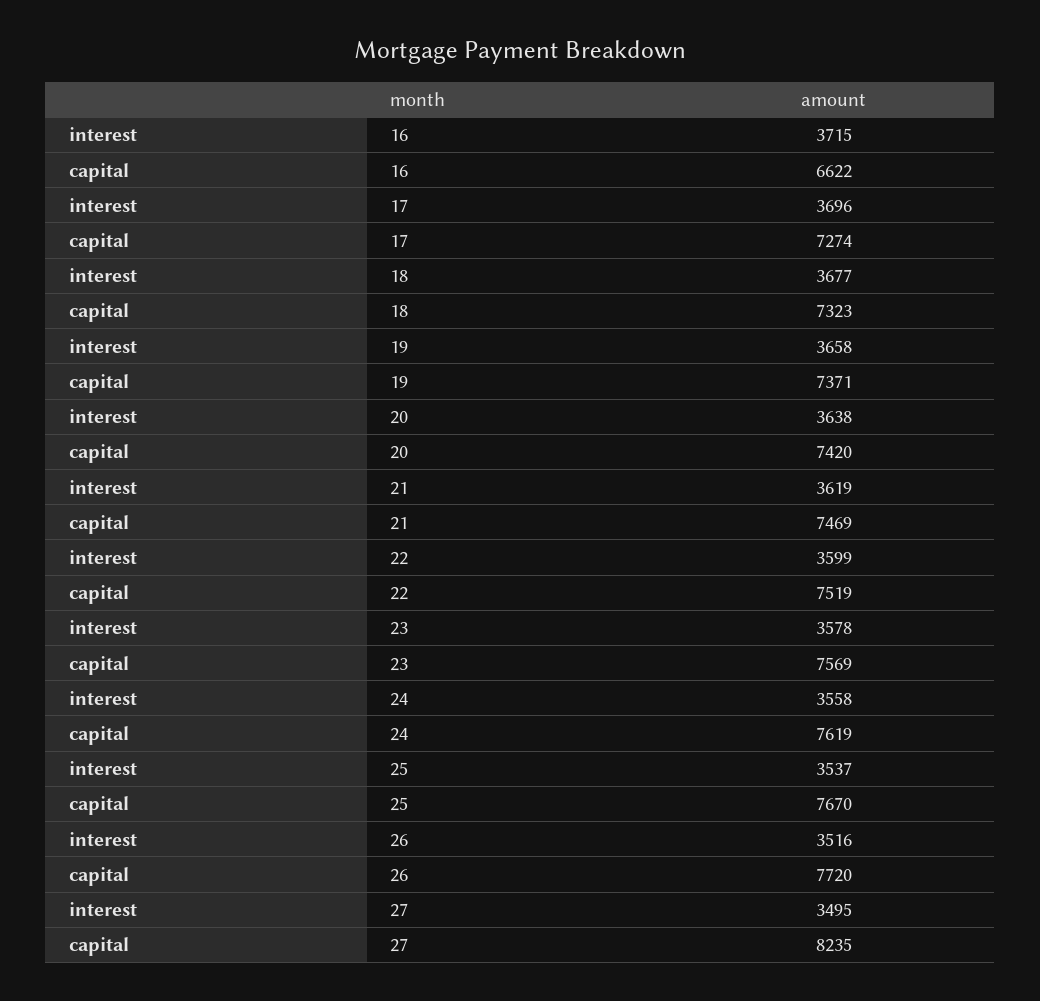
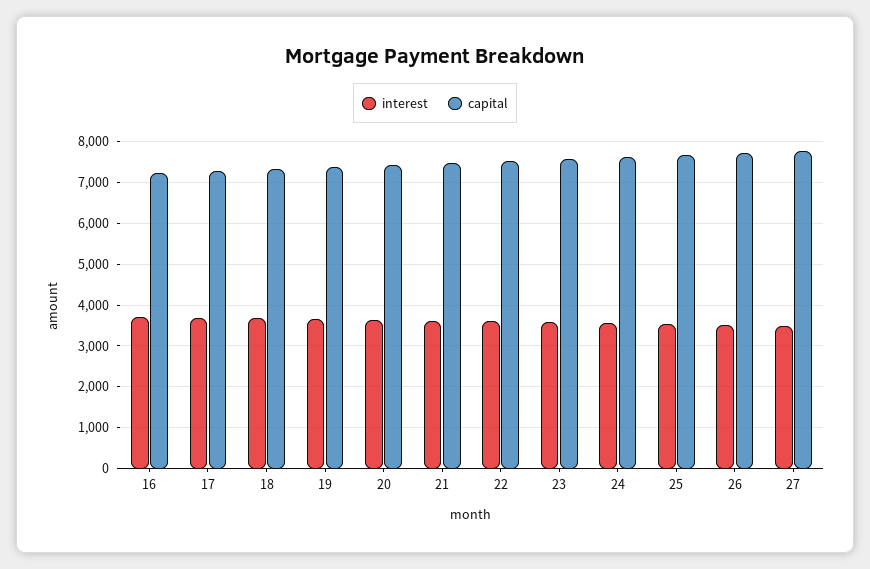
  {
    "interest": {
      "16": 3715,
      "17": 3696,
      "18": 3677,
      "19": 3658,
      "20": 3638,
      "21": 3619,
      "22": 3599,
      "23": 3578,
      "24": 3558,
      "25": 3537,
      "26": 3516,
      "27": 3495
    },
    "capital": {
-     "16": 6622,
+     "16": 7200,
      "17": 7274,
      "18": 7323,
      "19": 7371,
      "20": 7420,
      "21": 7469,
      "22": 7519,
      "23": 7569,
      "24": 7619,
      "25": 7670,
      "26": 7720,
-     "27": 8235
+     "27": 7800
    }
  }

